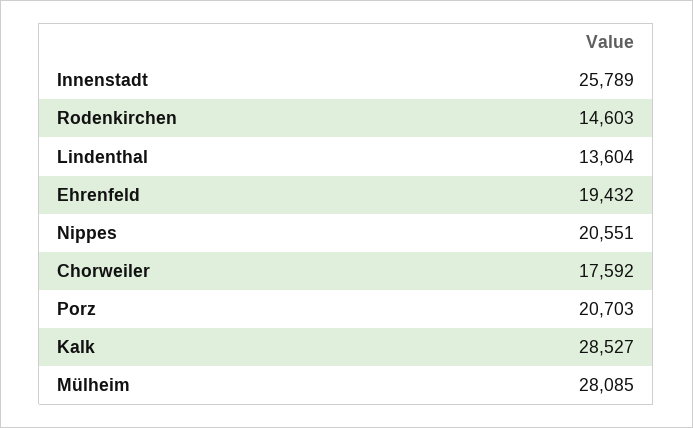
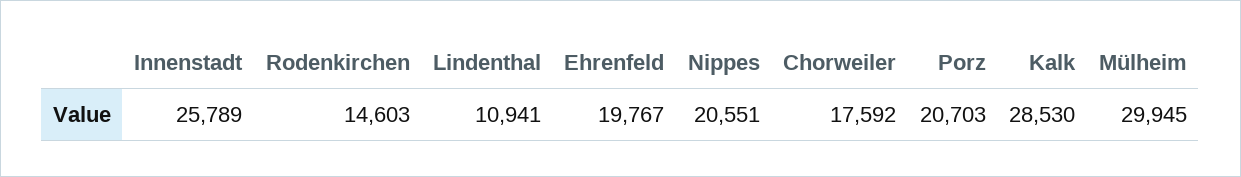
  {
    "Innenstadt": 25789,
    "Rodenkirchen": 14603,
-   "Lindenthal": 13604,
+   "Lindenthal": 10941,
-   "Ehrenfeld": 19432,
+   "Ehrenfeld": 19767,
    "Nippes": 20551,
    "Chorweiler": 17592,
    "Porz": 20703,
-   "Kalk": 28527,
+   "Kalk": 28530,
-   "Mülheim": 28085
+   "Mülheim": 29945
  }

